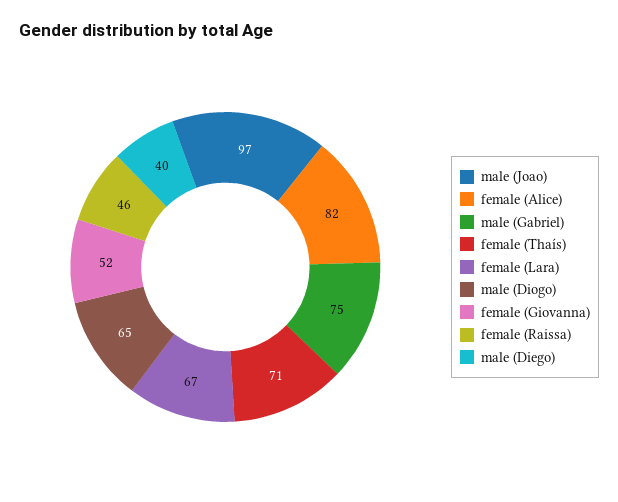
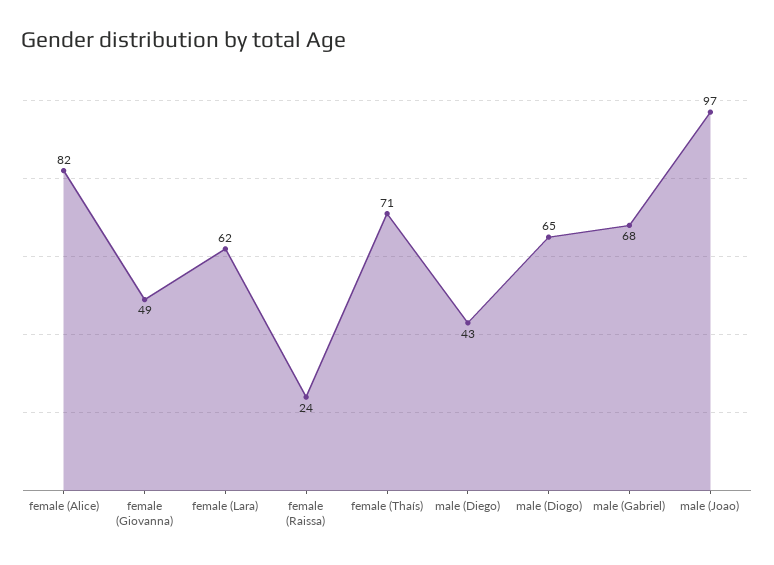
  {
    "male (Joao)": 97,
    "female (Alice)": 82,
-   "male (Gabriel)": 75,
+   "male (Gabriel)": 68,
    "female (Thaís)": 71,
-   "female (Lara)": 67,
+   "female (Lara)": 62,
    "male (Diogo)": 65,
-   "female (Giovanna)": 52,
+   "female (Giovanna)": 49,
-   "female (Raissa)": 46,
+   "female (Raissa)": 24,
-   "male (Diego)": 40
+   "male (Diego)": 43
  }

